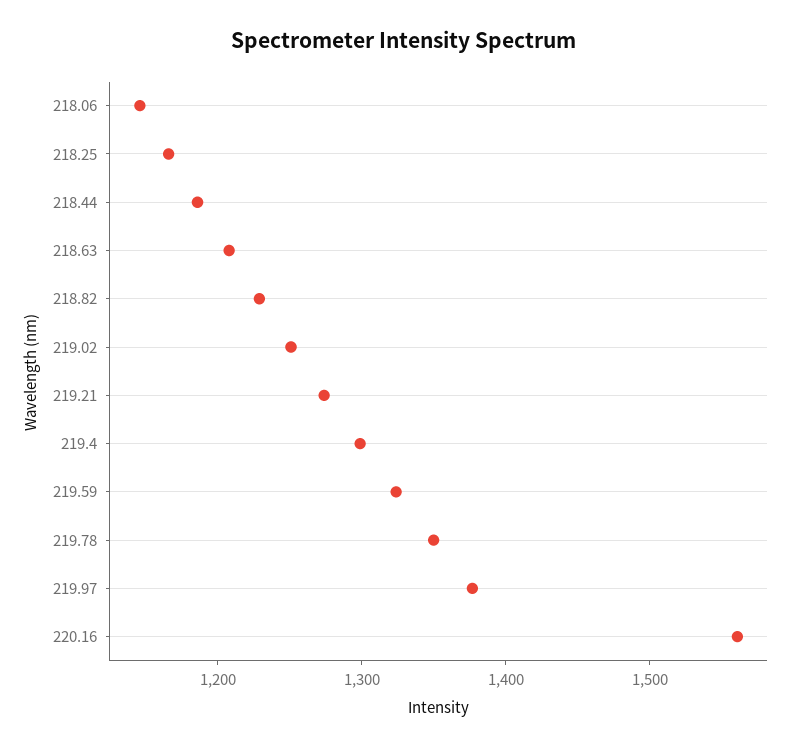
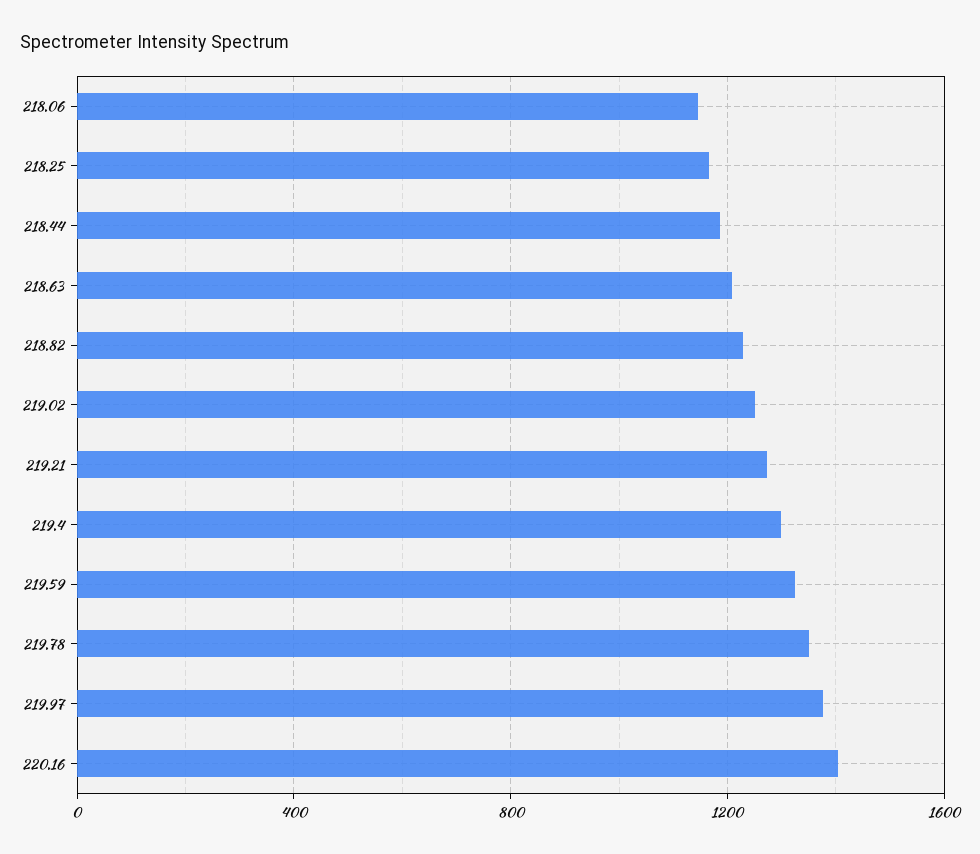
  {
    "218.06": 1140,
    "218.25": 1160,
    "218.44": 1180,
    "218.63": 1200,
    "218.82": 1220,
    "219.02": 1260,
    "219.21": 1280,
    "219.4": 1300,
    "219.59": 1320,
    "219.78": 1360,
    "219.97": 1380,
-   "220.16": 1560
+   "220.16": 1400
  }

